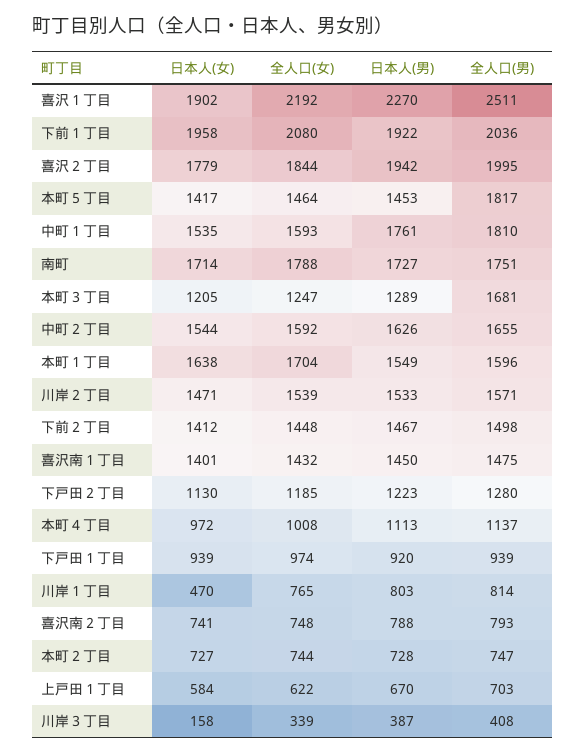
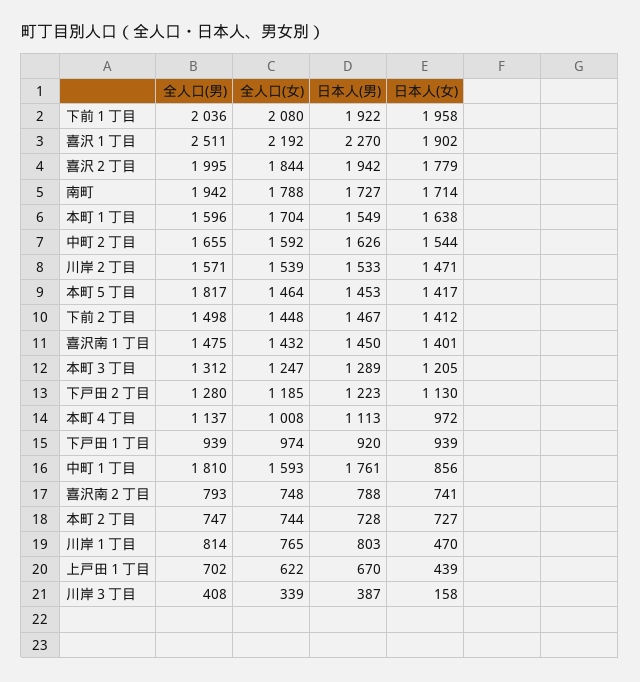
  {
    "日本人(女)": {
      "喜沢１丁目": 1902,
      "下前１丁目": 1958,
      "喜沢２丁目": 1779,
      "本町５丁目": 1417,
-     "中町１丁目": 1535,
+     "中町１丁目": 856,
      "南町": 1714,
      "本町３丁目": 1205,
      "中町２丁目": 1544,
      "本町１丁目": 1638,
      "川岸２丁目": 1471,
      "下前２丁目": 1412,
      "喜沢南１丁目": 1401,
      "下戸田２丁目": 1130,
      "本町４丁目": 972,
      "下戸田１丁目": 939,
      "川岸１丁目": 470,
      "喜沢南２丁目": 741,
      "本町２丁目": 727,
-     "上戸田１丁目": 584,
+     "上戸田１丁目": 439,
      "川岸３丁目": 158
    },
    "全人口(女)": {
      "喜沢１丁目": 2192,
      "下前１丁目": 2080,
      "喜沢２丁目": 1844,
      "本町５丁目": 1464,
      "中町１丁目": 1593,
      "南町": 1788,
      "本町３丁目": 1247,
      "中町２丁目": 1592,
      "本町１丁目": 1704,
      "川岸２丁目": 1539,
      "下前２丁目": 1448,
      "喜沢南１丁目": 1432,
      "下戸田２丁目": 1185,
      "本町４丁目": 1008,
      "下戸田１丁目": 974,
      "川岸１丁目": 765,
      "喜沢南２丁目": 748,
      "本町２丁目": 744,
      "上戸田１丁目": 622,
      "川岸３丁目": 339
    },
    "日本人(男)": {
      "喜沢１丁目": 2270,
      "下前１丁目": 1922,
      "喜沢２丁目": 1942,
      "本町５丁目": 1453,
      "中町１丁目": 1761,
      "南町": 1727,
      "本町３丁目": 1289,
      "中町２丁目": 1626,
      "本町１丁目": 1549,
      "川岸２丁目": 1533,
      "下前２丁目": 1467,
      "喜沢南１丁目": 1450,
      "下戸田２丁目": 1223,
      "本町４丁目": 1113,
      "下戸田１丁目": 920,
      "川岸１丁目": 803,
      "喜沢南２丁目": 788,
      "本町２丁目": 728,
      "上戸田１丁目": 670,
      "川岸３丁目": 387
    },
    "全人口(男)": {
      "喜沢１丁目": 2511,
      "下前１丁目": 2036,
      "喜沢２丁目": 1995,
      "本町５丁目": 1817,
      "中町１丁目": 1810,
-     "南町": 1751,
+     "南町": 1942,
-     "本町３丁目": 1681,
+     "本町３丁目": 1312,
      "中町２丁目": 1655,
      "本町１丁目": 1596,
      "川岸２丁目": 1571,
      "下前２丁目": 1498,
      "喜沢南１丁目": 1475,
      "下戸田２丁目": 1280,
      "本町４丁目": 1137,
      "下戸田１丁目": 939,
      "川岸１丁目": 814,
      "喜沢南２丁目": 793,
      "本町２丁目": 747,
-     "上戸田１丁目": 703,
+     "上戸田１丁目": 702,
      "川岸３丁目": 408
    }
  }

